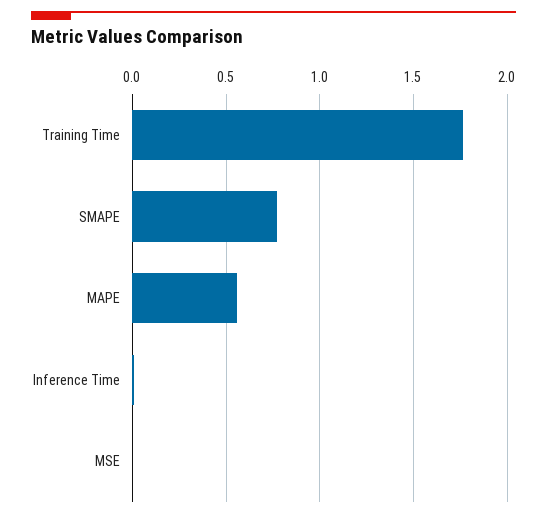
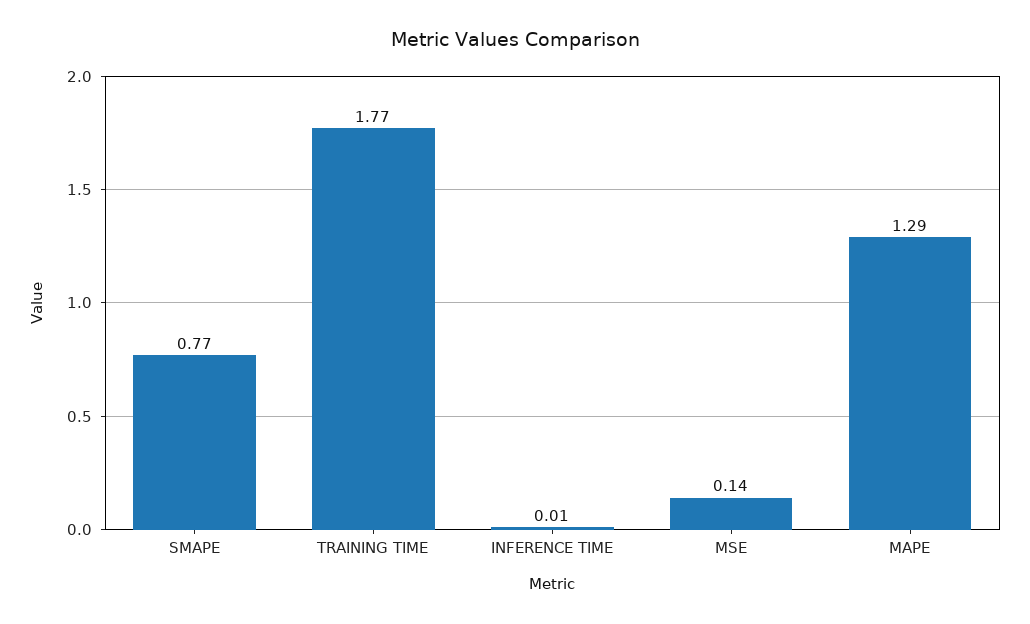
  {
    "Training Time": 1.77,
    "SMAPE": 0.77,
-   "MAPE": 0.55,
+   "MAPE": 1.29,
    "Inference Time": 0.01,
-   "MSE": 0
+   "MSE": 0.14
  }

